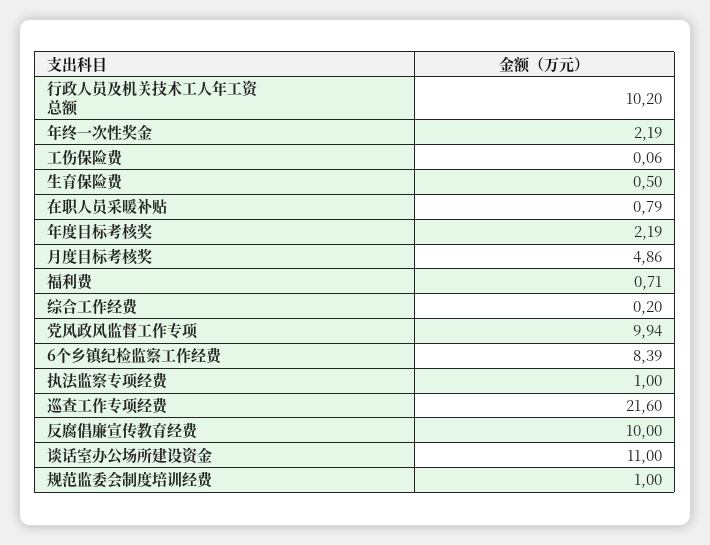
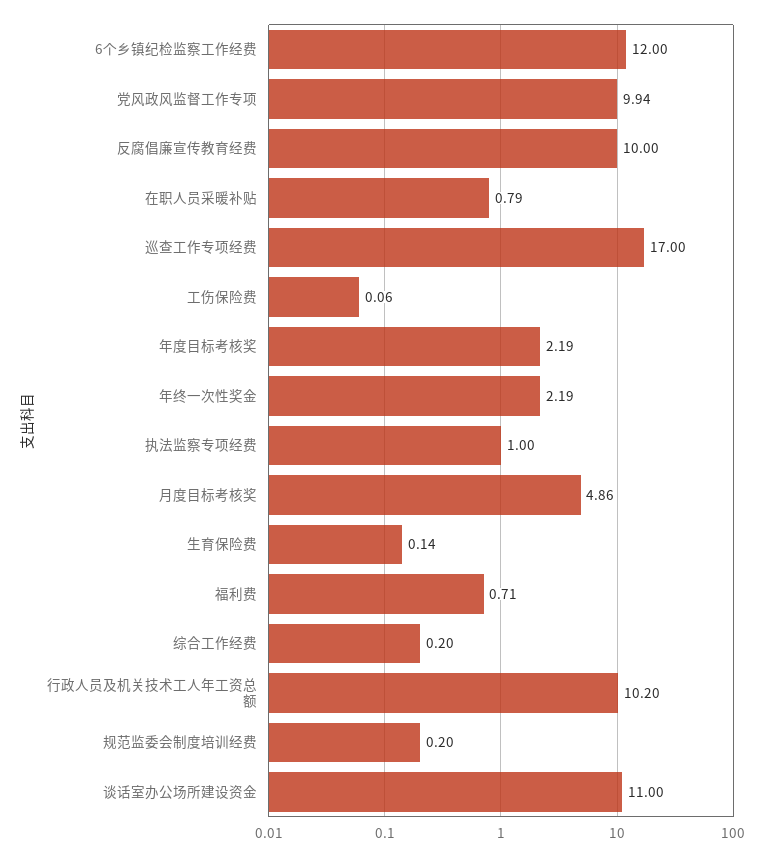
  {
    "行政人员及机关技术工人年工资总额": 10.2,
    "年终一次性奖金": 2.19,
    "工伤保险费": 0.06,
-   "生育保险费": 0.5,
+   "生育保险费": 0.14,
    "在职人员采暖补贴": 0.79,
    "年度目标考核奖": 2.19,
    "月度目标考核奖": 4.86,
    "福利费": 0.71,
    "综合工作经费": 0.2,
    "党风政风监督工作专项": 9.94,
-   "6个乡镇纪检监察工作经费": 8.39,
+   "6个乡镇纪检监察工作经费": 12,
    "执法监察专项经费": 1,
-   "巡查工作专项经费": 21.6,
+   "巡查工作专项经费": 17,
    "反腐倡廉宣传教育经费": 10,
    "谈话室办公场所建设资金": 11,
-   "规范监委会制度培训经费": 1
+   "规范监委会制度培训经费": 0.2
  }

